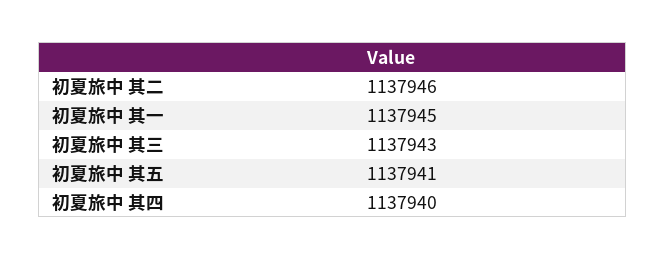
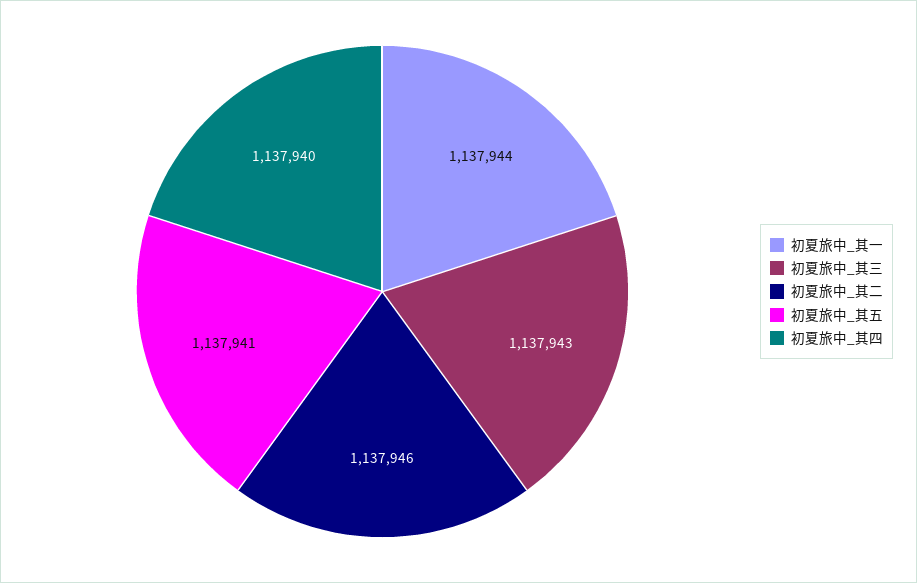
  {
    "初夏旅中 其二": 1137946,
-   "初夏旅中 其一": 1137945,
+   "初夏旅中 其一": 1137944,
    "初夏旅中 其三": 1137943,
    "初夏旅中 其五": 1137941,
    "初夏旅中 其四": 1137940
  }

